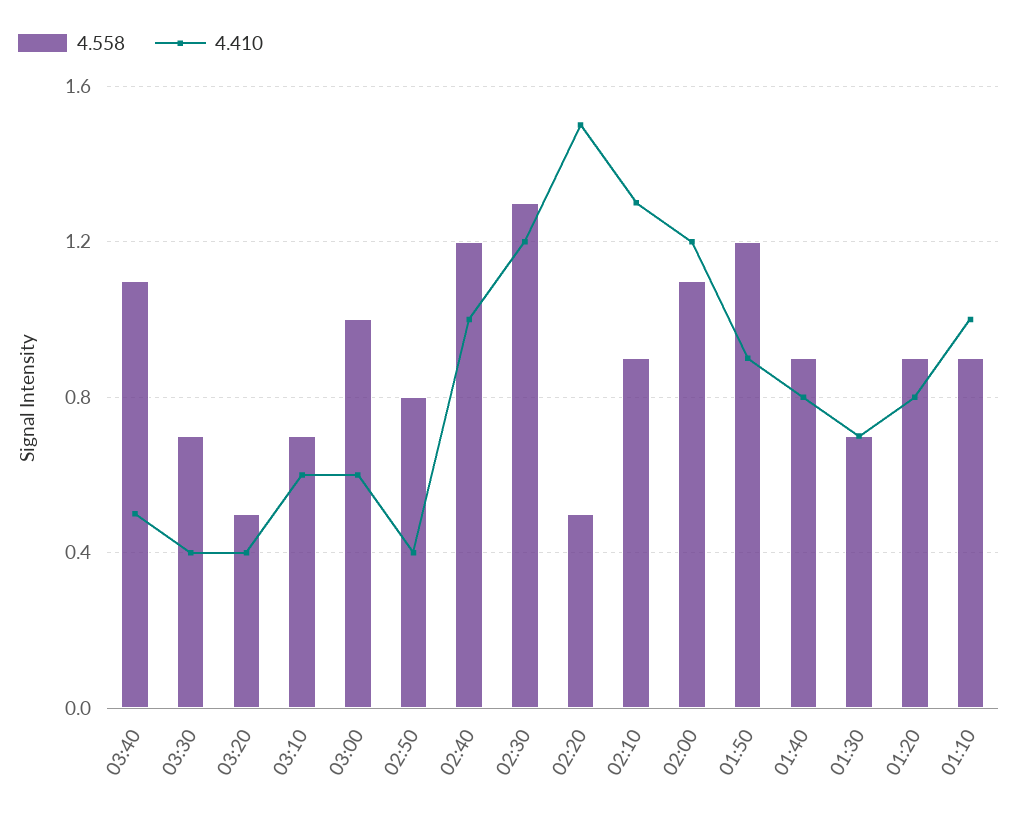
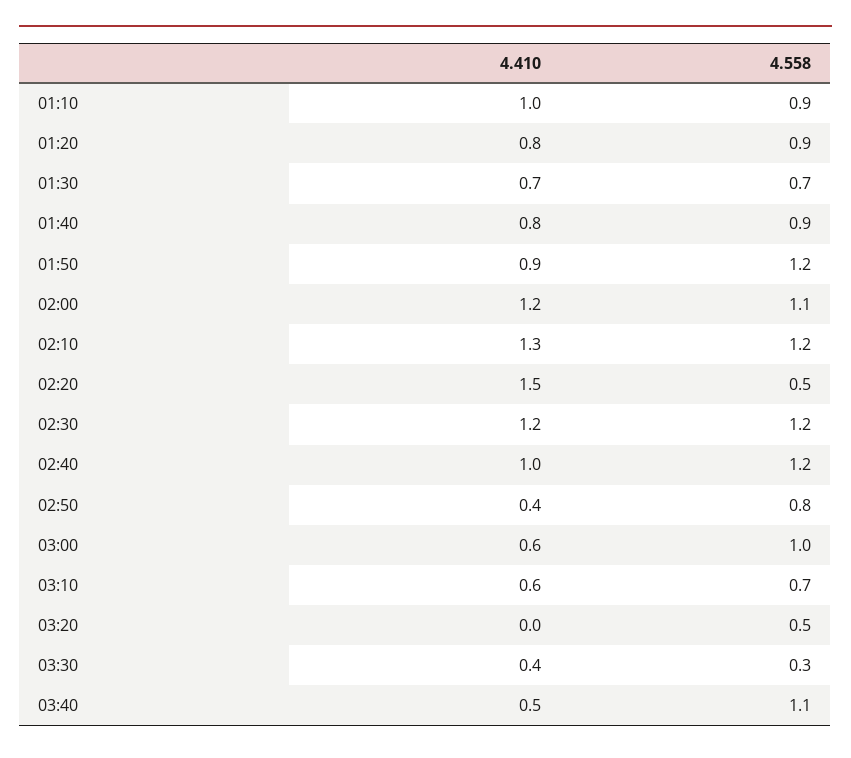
  {
    "4.558": {
      "03:40": 1.1,
-     "03:30": 0.7,
+     "03:30": 0.3,
      "03:20": 0.5,
      "03:10": 0.7,
      "03:00": 1,
      "02:50": 0.8,
      "02:40": 1.2,
-     "02:30": 1.3,
+     "02:30": 1.2,
      "02:20": 0.5,
-     "02:10": 0.9,
+     "02:10": 1.2,
      "02:00": 1.1,
      "01:50": 1.2,
      "01:40": 0.9,
      "01:30": 0.7,
      "01:20": 0.9,
      "01:10": 0.9
    },
    "4.410": {
      "03:40": 0.5,
      "03:30": 0.4,
-     "03:20": 0.4,
+     "03:20": 0,
      "03:10": 0.6,
      "03:00": 0.6,
      "02:50": 0.4,
      "02:40": 1,
      "02:30": 1.2,
      "02:20": 1.5,
      "02:10": 1.3,
      "02:00": 1.2,
      "01:50": 0.9,
      "01:40": 0.8,
      "01:30": 0.7,
      "01:20": 0.8,
      "01:10": 1
    }
  }

